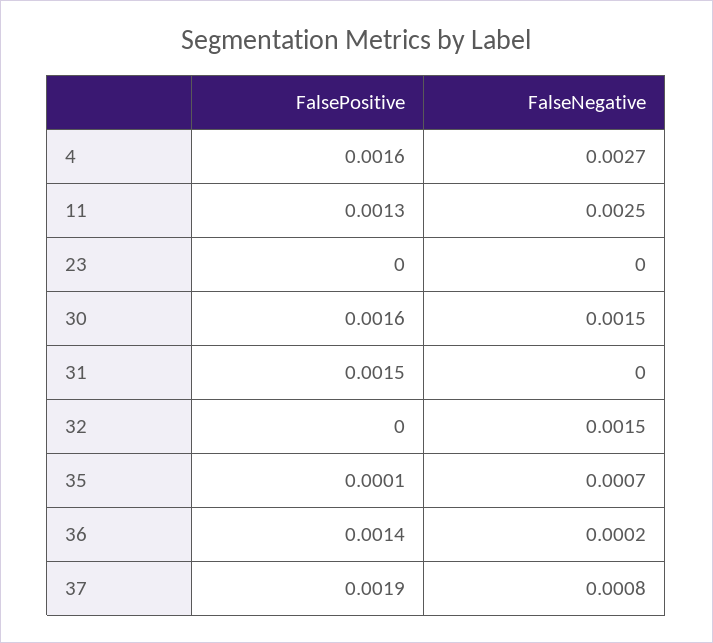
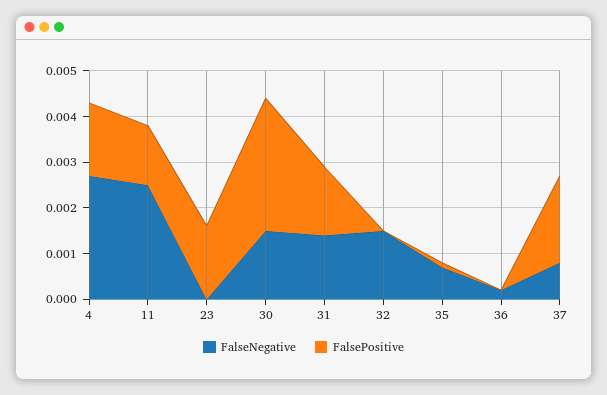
  {
    "FalsePositive": {
      "4": 0.0016,
      "11": 0.0013,
-     "23": 0,
+     "23": 0.0015,
-     "30": 0.0016,
+     "30": 0.003,
      "31": 0.0015,
      "32": 0,
      "35": 0.0001,
-     "36": 0.0014,
+     "36": 0,
      "37": 0.0019
    },
    "FalseNegative": {
      "4": 0.0027,
      "11": 0.0025,
      "23": 0,
      "30": 0.0015,
-     "31": 0,
+     "31": 0.0015,
      "32": 0.0015,
      "35": 0.0007,
      "36": 0.0002,
      "37": 0.0008
    }
  }

